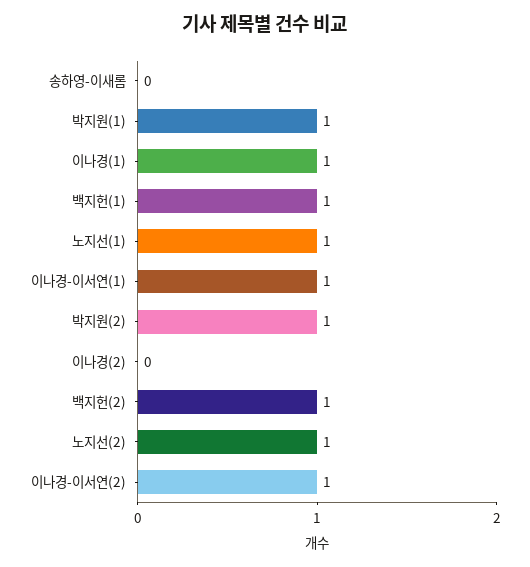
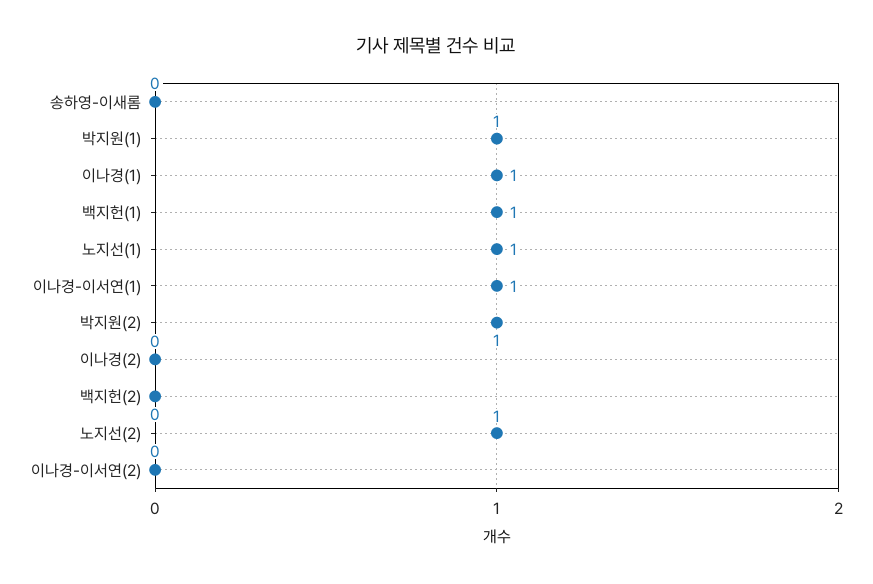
  {
    "송하영-이새롬": 0,
    "박지원(1)": 1,
    "이나경(1)": 1,
    "백지헌(1)": 1,
    "노지선(1)": 1,
    "이나경-이서연(1)": 1,
    "박지원(2)": 1,
    "이나경(2)": 0,
-   "백지헌(2)": 1,
+   "백지헌(2)": 0,
    "노지선(2)": 1,
-   "이나경-이서연(2)": 1
+   "이나경-이서연(2)": 0
  }

